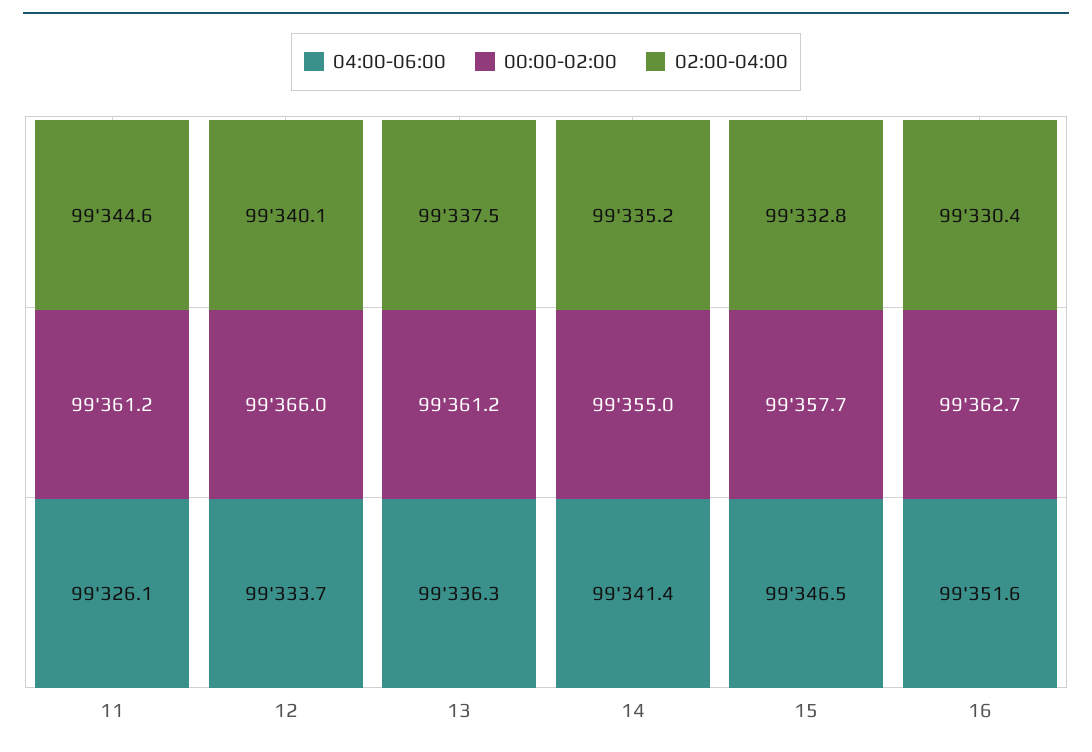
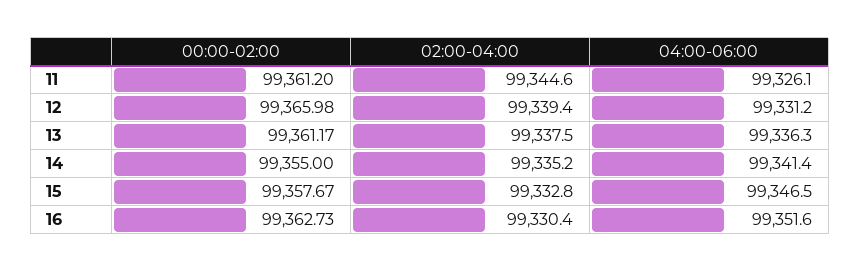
  {
    "04:00-06:00": {
      "11": 99326.1,
-     "12": 99333.7,
+     "12": 99331.2,
      "13": 99336.3,
      "14": 99341.4,
      "15": 99346.5,
      "16": 99351.6
    },
    "00:00-02:00": {
      "11": 99361.2,
      "12": 99365.98,
      "13": 99361.17,
      "14": 99355,
      "15": 99357.67,
      "16": 99362.73
    },
    "02:00-04:00": {
      "11": 99344.6,
-     "12": 99340.1,
+     "12": 99339.4,
      "13": 99337.5,
      "14": 99335.2,
      "15": 99332.8,
      "16": 99330.4
    }
  }

